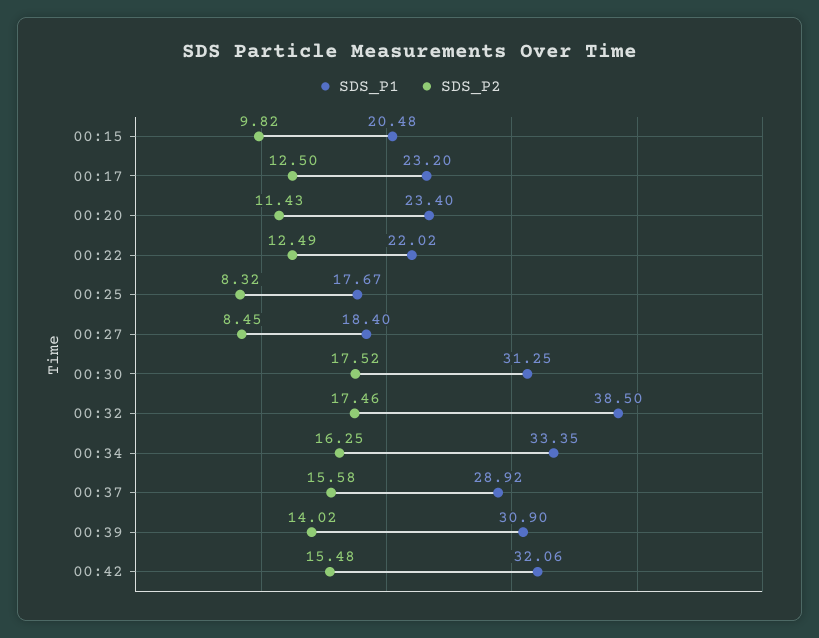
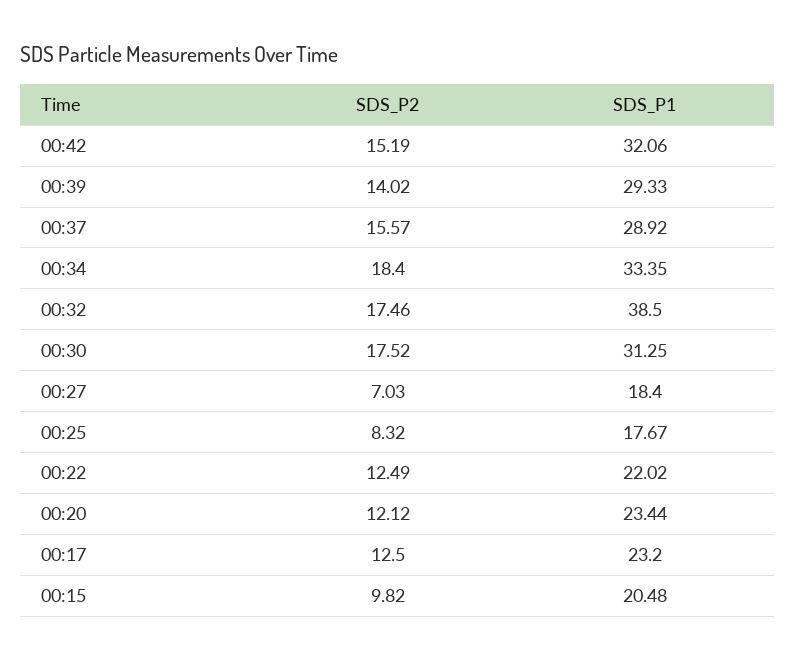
  {
    "SDS_P1": {
      "00:15": 20.48,
      "00:17": 23.2,
-     "00:20": 23.4,
+     "00:20": 23.44,
      "00:22": 22.02,
      "00:25": 17.67,
      "00:27": 18.4,
      "00:30": 31.25,
      "00:32": 38.5,
      "00:34": 33.35,
      "00:37": 28.92,
-     "00:39": 30.9,
+     "00:39": 29.33,
      "00:42": 32.06
    },
    "SDS_P2": {
      "00:15": 9.82,
      "00:17": 12.5,
-     "00:20": 11.43,
+     "00:20": 12.12,
      "00:22": 12.49,
      "00:25": 8.32,
-     "00:27": 8.45,
+     "00:27": 7.03,
      "00:30": 17.52,
      "00:32": 17.46,
-     "00:34": 16.25,
+     "00:34": 18.4,
-     "00:37": 15.58,
+     "00:37": 15.57,
      "00:39": 14.02,
-     "00:42": 15.48
+     "00:42": 15.19
    }
  }

